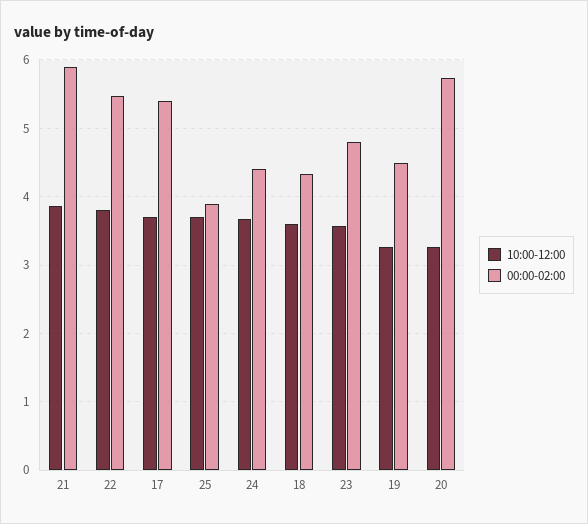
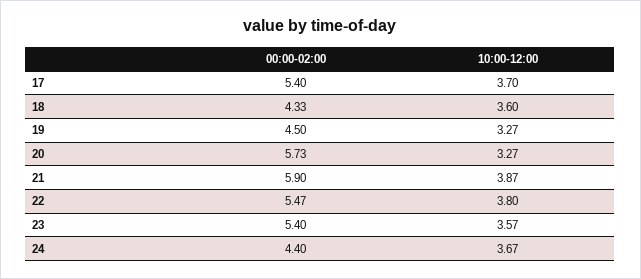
  {
    "10:00-12:00": {
      "21": 3.87,
      "22": 3.8,
      "17": 3.7,
-     "25": 3.7,
      "24": 3.67,
      "18": 3.6,
      "23": 3.57,
      "19": 3.27,
      "20": 3.27
    },
    "00:00-02:00": {
      "21": 5.9,
      "22": 5.47,
      "17": 5.4,
-     "25": 3.9,
      "24": 4.4,
      "18": 4.33,
-     "23": 4.8,
+     "23": 5.4,
      "19": 4.5,
      "20": 5.73
    }
  }

